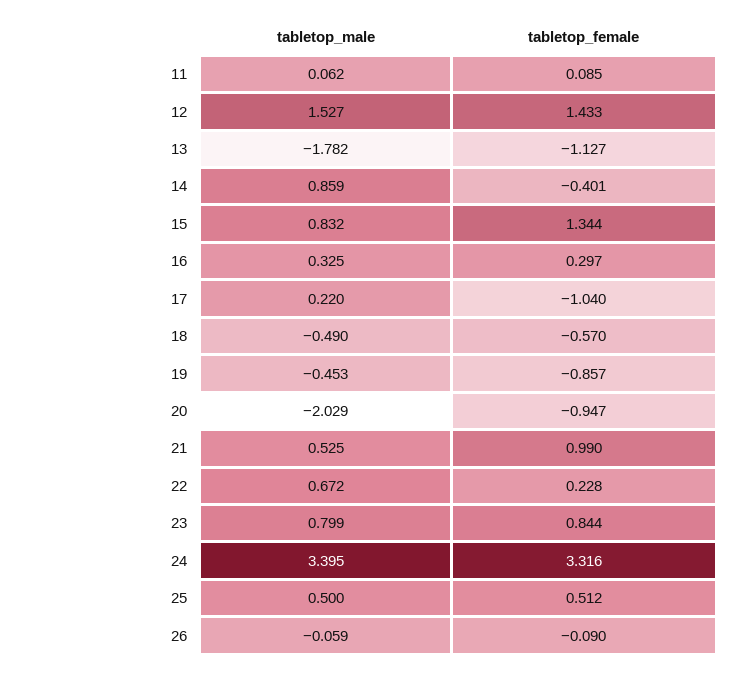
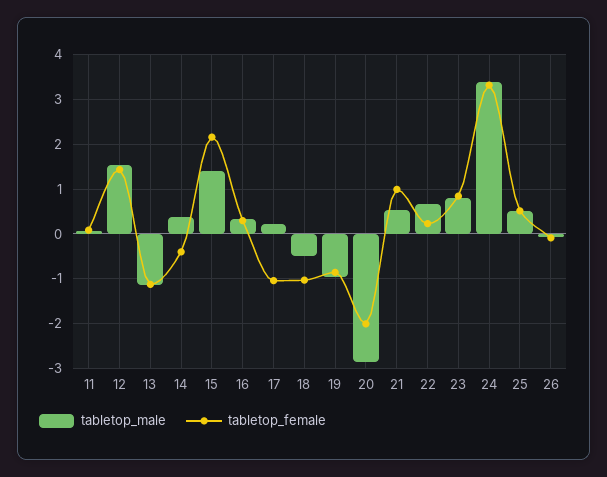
  {
    "tabletop_male": {
      "11": 0.062,
      "12": 1.527,
-     "13": -1.782,
+     "13": -1.2,
-     "14": 0.859,
+     "14": 0.4,
-     "15": 0.832,
+     "15": 1.4,
      "16": 0.325,
      "17": 0.22,
      "18": -0.49,
-     "19": -0.453,
+     "19": -1,
-     "20": -2.029,
+     "20": -2.8,
      "21": 0.525,
      "22": 0.672,
      "23": 0.799,
      "24": 3.395,
      "25": 0.5,
      "26": -0.059
    },
    "tabletop_female": {
      "11": 0.085,
      "12": 1.433,
      "13": -1.127,
      "14": -0.401,
-     "15": 1.344,
+     "15": 2.2,
      "16": 0.297,
      "17": -1.04,
-     "18": -0.57,
+     "18": -1,
      "19": -0.857,
-     "20": -0.947,
+     "20": -2,
      "21": 0.99,
      "22": 0.228,
      "23": 0.844,
      "24": 3.316,
      "25": 0.512,
      "26": -0.09
    }
  }

